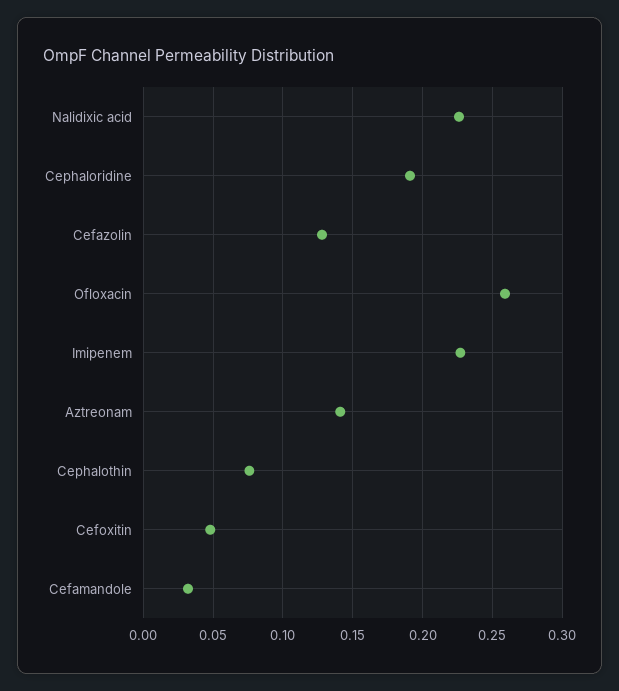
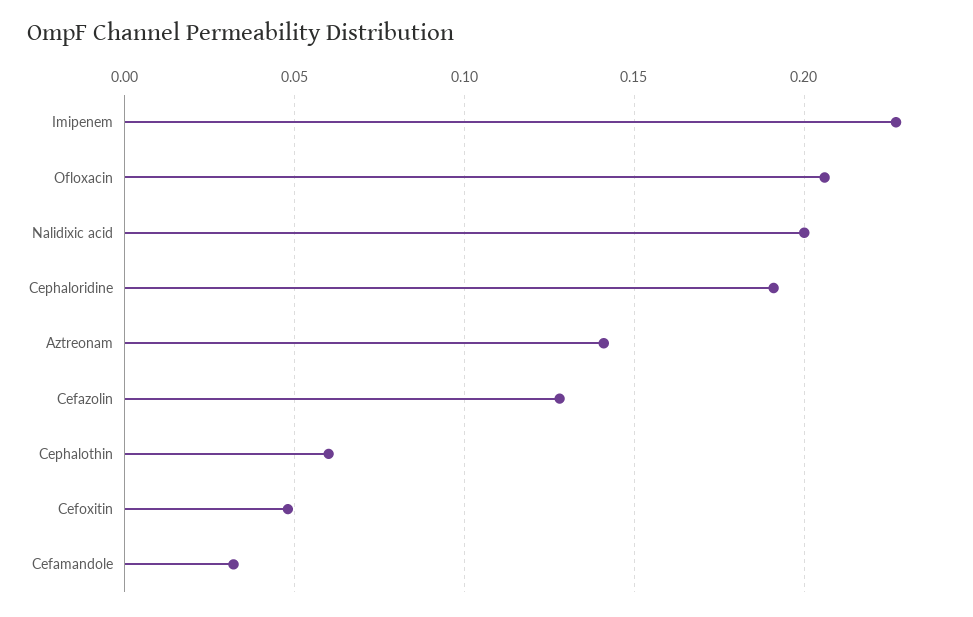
  {
-   "Nalidixic acid": 0.225,
+   "Nalidixic acid": 0.2,
    "Cephaloridine": 0.19,
    "Cefazolin": 0.13,
-   "Ofloxacin": 0.26,
+   "Ofloxacin": 0.205,
    "Imipenem": 0.225,
    "Aztreonam": 0.14,
-   "Cephalothin": 0.075,
+   "Cephalothin": 0.06,
    "Cefoxitin": 0.05,
    "Cefamandole": 0.03
  }

